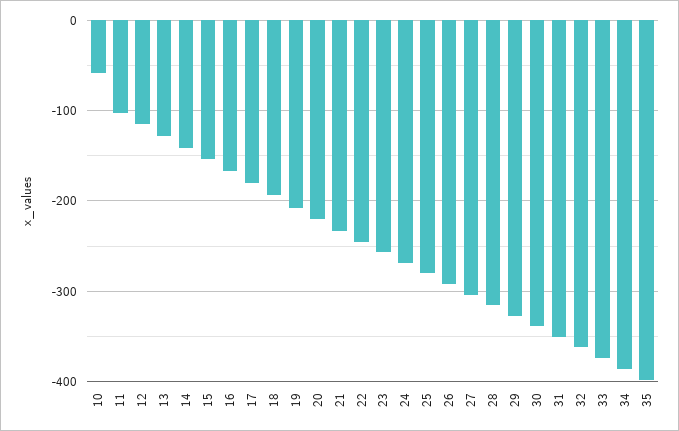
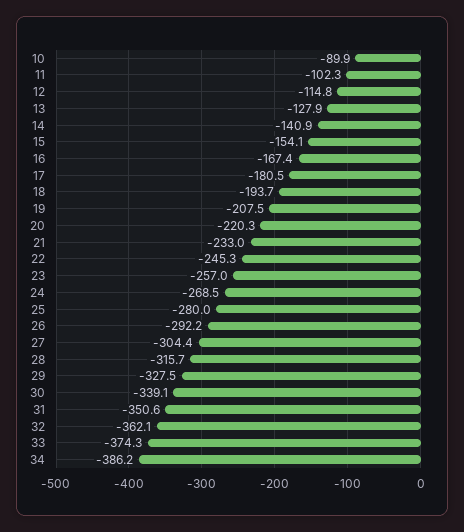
  {
-   "10": -60,
+   "10": -89.9,
    "11": -102.3,
    "12": -114.8,
    "13": -127.9,
    "14": -140.9,
    "15": -154.1,
    "16": -167.4,
    "17": -180.5,
    "18": -193.7,
    "19": -207.5,
    "20": -220.3,
    "21": -233,
    "22": -245.3,
    "23": -257,
    "24": -268.5,
    "25": -280,
    "26": -292.2,
    "27": -304.4,
    "28": -315.7,
    "29": -327.5,
    "30": -339.1,
    "31": -350.6,
    "32": -362.1,
    "33": -374.3,
-   "34": -386.2,
+   "34": -386.2
-   "35": -400
  }

